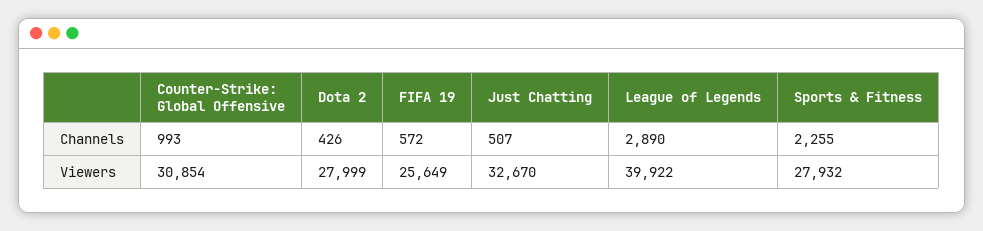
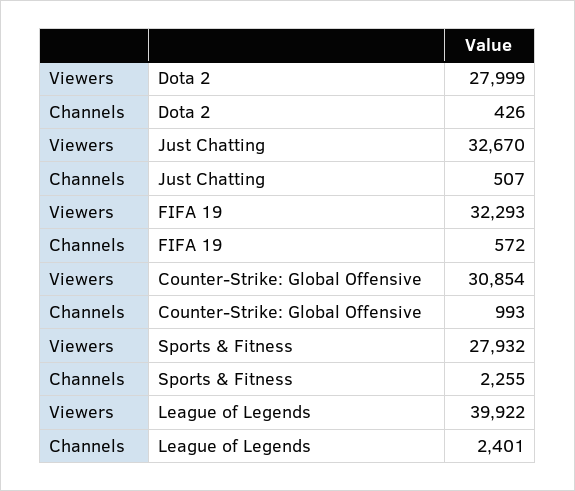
  {
    "Counter-Strike: Global Offensive": {
      "Channels": 993,
      "Viewers": 30854
    },
    "Dota 2": {
      "Channels": 426,
      "Viewers": 27999
    },
    "FIFA 19": {
      "Channels": 572,
-     "Viewers": 25649
+     "Viewers": 32293
    },
    "Just Chatting": {
      "Channels": 507,
      "Viewers": 32670
    },
    "League of Legends": {
-     "Channels": 2890,
+     "Channels": 2401,
      "Viewers": 39922
    },
    "Sports & Fitness": {
      "Channels": 2255,
      "Viewers": 27932
    }
  }

